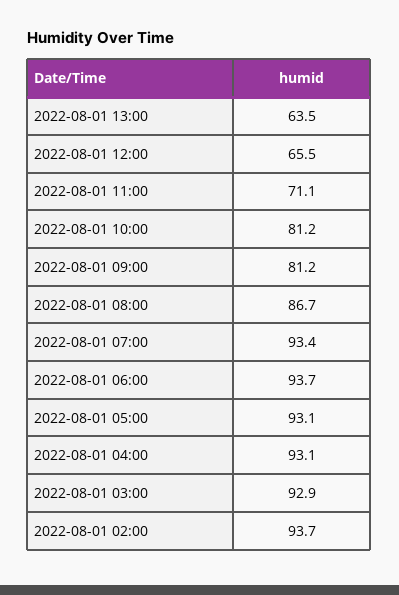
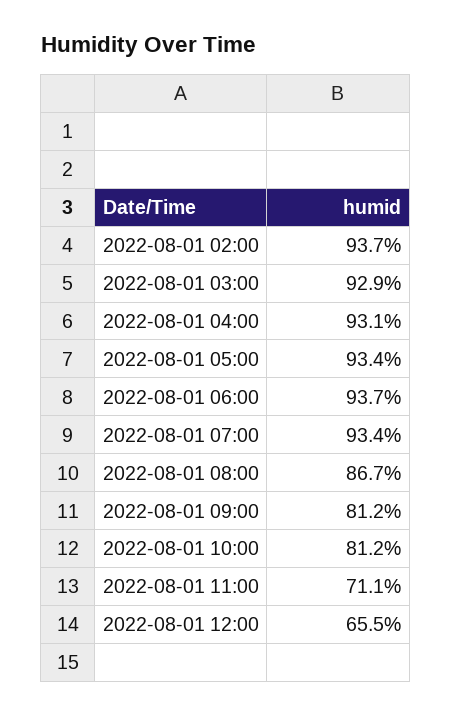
  {
-   "2022-08-01 13:00": 63.5,
    "2022-08-01 12:00": 65.5,
    "2022-08-01 11:00": 71.1,
    "2022-08-01 10:00": 81.2,
    "2022-08-01 09:00": 81.2,
    "2022-08-01 08:00": 86.7,
    "2022-08-01 07:00": 93.4,
    "2022-08-01 06:00": 93.7,
-   "2022-08-01 05:00": 93.1,
+   "2022-08-01 05:00": 93.4,
    "2022-08-01 04:00": 93.1,
    "2022-08-01 03:00": 92.9,
    "2022-08-01 02:00": 93.7
  }

